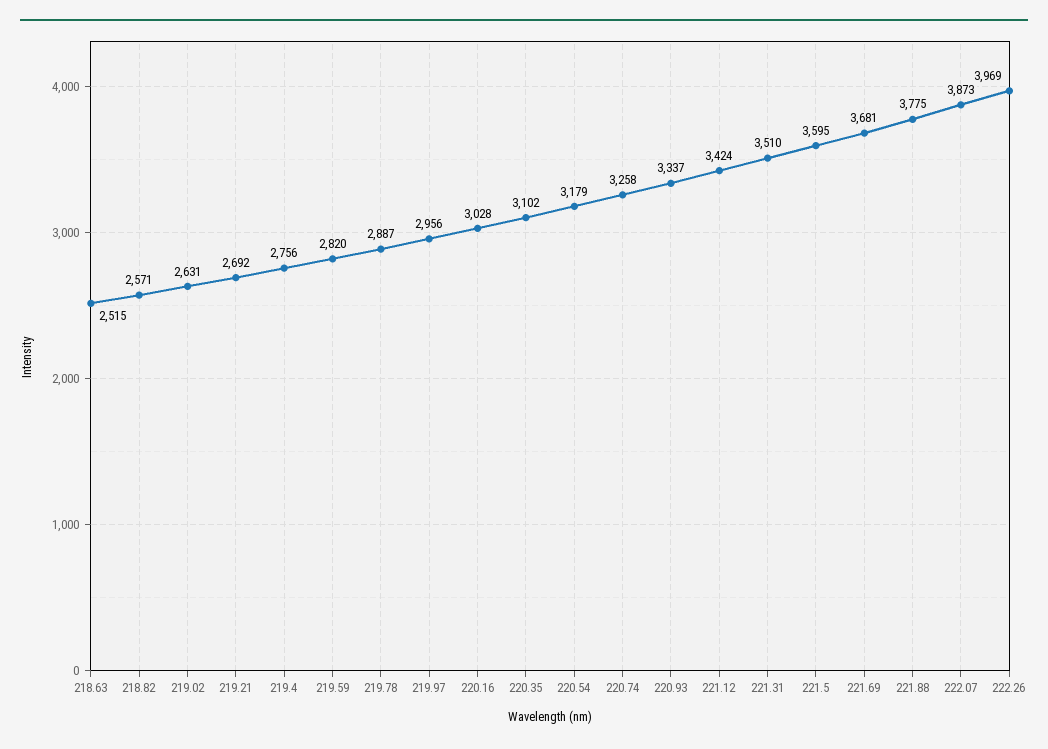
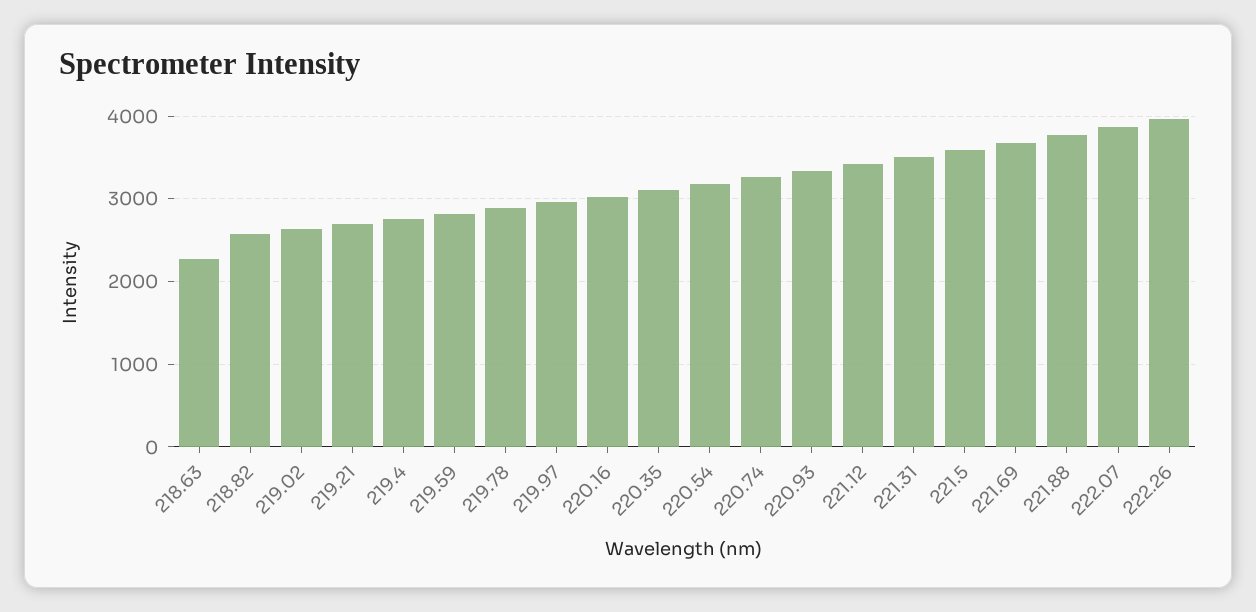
  {
-   "218.63": 2515,
+   "218.63": 2300,
    "218.82": 2571,
    "219.02": 2631,
    "219.21": 2692,
    "219.4": 2756,
    "219.59": 2820,
    "219.78": 2887,
    "219.97": 2956,
    "220.16": 3028,
    "220.35": 3102,
    "220.54": 3179,
    "220.74": 3258,
    "220.93": 3337,
    "221.12": 3424,
    "221.31": 3510,
    "221.5": 3595,
    "221.69": 3681,
    "221.88": 3775,
    "222.07": 3873,
    "222.26": 3969
  }

